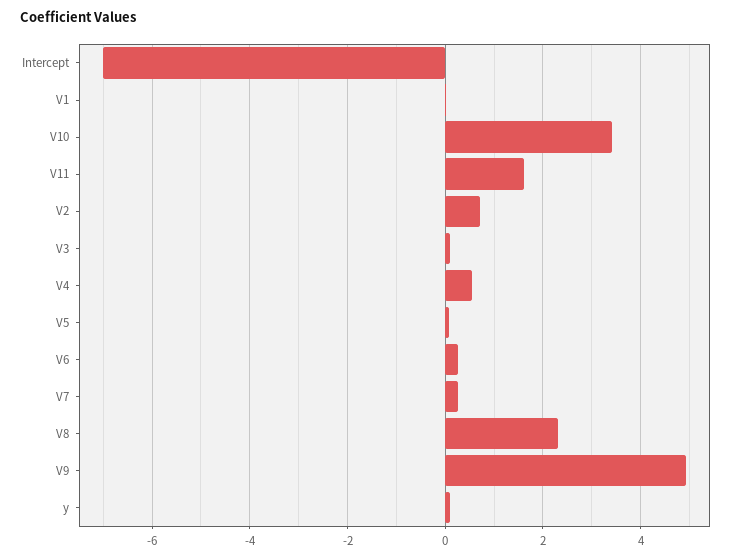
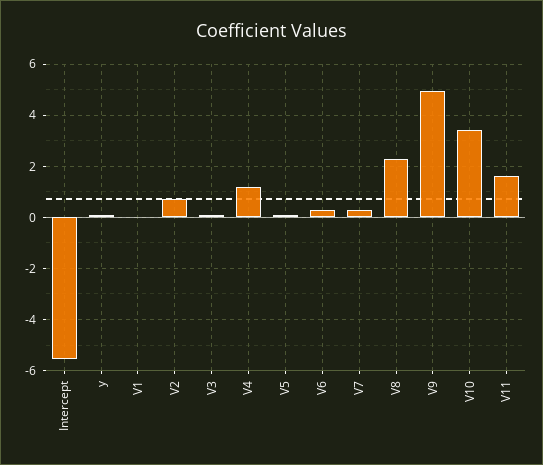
  {
-   "Intercept": -7,
+   "Intercept": -5.5,
    "V1": 0,
    "V10": 3.4,
    "V11": 1.6,
    "V2": 0.8,
    "V3": 0,
-   "V4": 0.6,
+   "V4": 1.25,
    "V5": 0,
    "V6": 0.2,
    "V7": 0.2,
    "V8": 2.4,
    "V9": 5,
    "y": 0
  }

